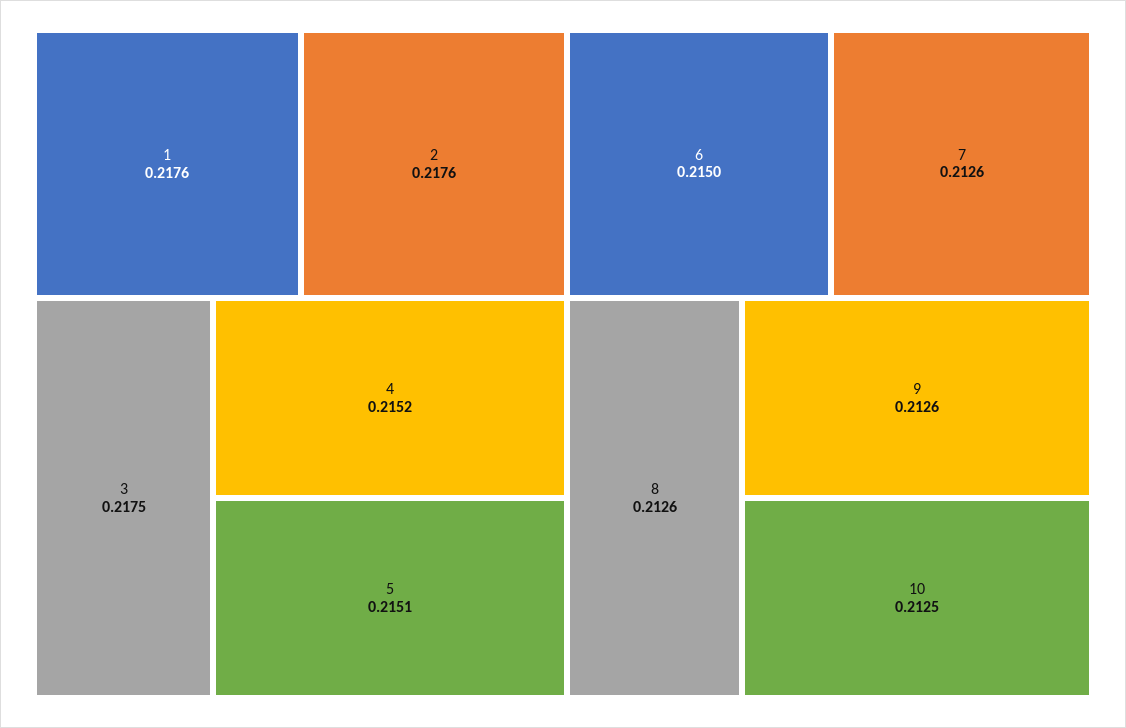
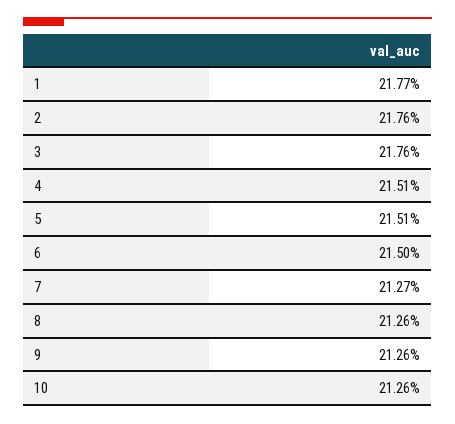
  {
-   "1": 0.2176,
+   "1": 0.2177,
    "2": 0.2176,
-   "3": 0.2175,
+   "3": 0.2176,
-   "4": 0.2152,
+   "4": 0.2151,
    "5": 0.2151,
    "6": 0.215,
-   "7": 0.2126,
+   "7": 0.2127,
    "8": 0.2126,
    "9": 0.2126,
-   "10": 0.2125
+   "10": 0.2126
  }

